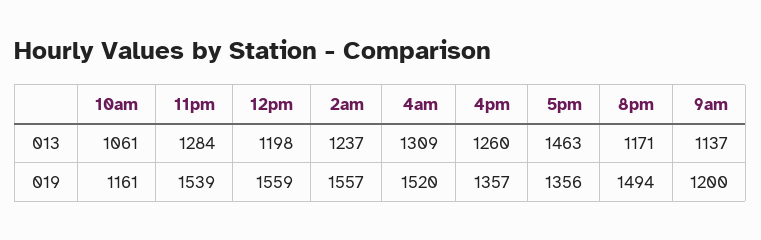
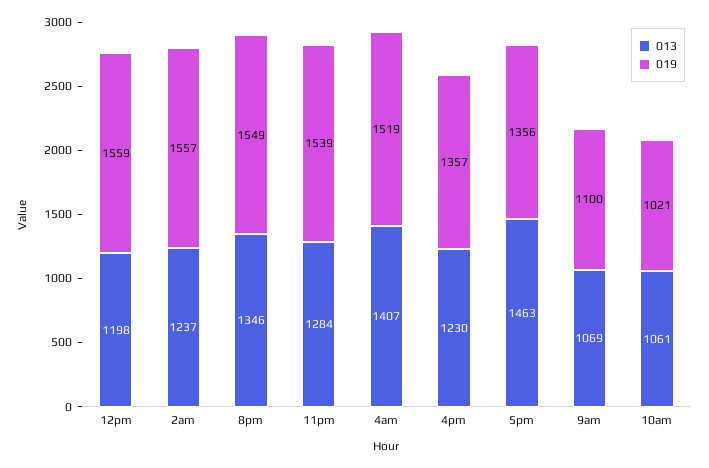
  {
    "013": {
      "10am": 1061,
      "11pm": 1284,
      "12pm": 1198,
      "2am": 1237,
-     "4am": 1309,
+     "4am": 1407,
-     "4pm": 1260,
+     "4pm": 1230,
      "5pm": 1463,
-     "8pm": 1171,
+     "8pm": 1346,
-     "9am": 1137
+     "9am": 1069
    },
    "019": {
-     "10am": 1161,
+     "10am": 1021,
      "11pm": 1539,
      "12pm": 1559,
      "2am": 1557,
-     "4am": 1520,
+     "4am": 1519,
      "4pm": 1357,
      "5pm": 1356,
-     "8pm": 1494,
+     "8pm": 1549,
-     "9am": 1200
+     "9am": 1100
    }
  }

